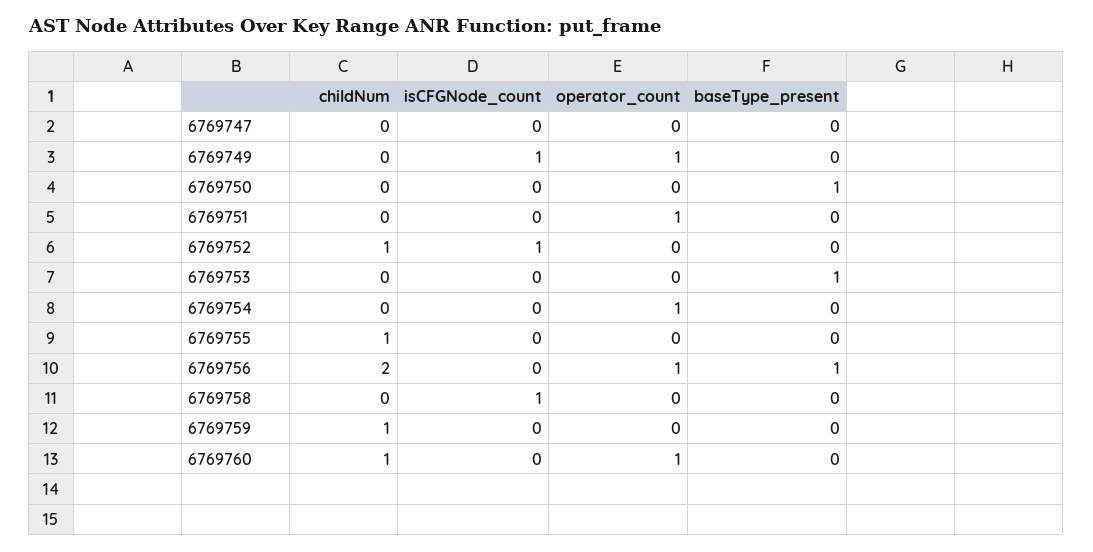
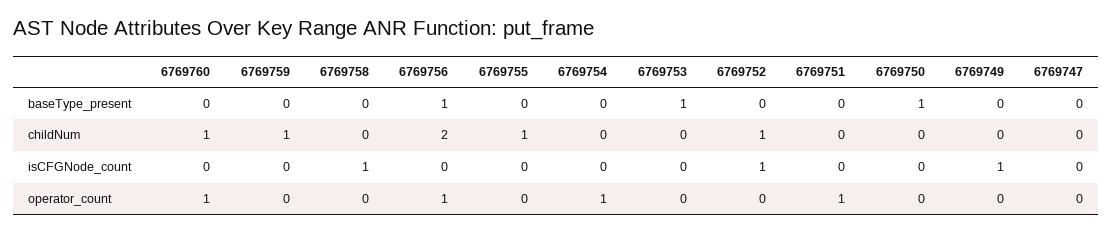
  {
    "childNum": {
      "6769747": 0,
      "6769749": 0,
      "6769750": 0,
      "6769751": 0,
      "6769752": 1,
      "6769753": 0,
      "6769754": 0,
      "6769755": 1,
      "6769756": 2,
      "6769758": 0,
      "6769759": 1,
      "6769760": 1
    },
    "isCFGNode_count": {
      "6769747": 0,
      "6769749": 1,
      "6769750": 0,
      "6769751": 0,
      "6769752": 1,
      "6769753": 0,
      "6769754": 0,
      "6769755": 0,
      "6769756": 0,
      "6769758": 1,
      "6769759": 0,
      "6769760": 0
    },
    "operator_count": {
      "6769747": 0,
-     "6769749": 1,
+     "6769749": 0,
      "6769750": 0,
      "6769751": 1,
      "6769752": 0,
      "6769753": 0,
      "6769754": 1,
      "6769755": 0,
      "6769756": 1,
      "6769758": 0,
      "6769759": 0,
      "6769760": 1
    },
    "baseType_present": {
      "6769747": 0,
      "6769749": 0,
      "6769750": 1,
      "6769751": 0,
      "6769752": 0,
      "6769753": 1,
      "6769754": 0,
      "6769755": 0,
      "6769756": 1,
      "6769758": 0,
      "6769759": 0,
      "6769760": 0
    }
  }

